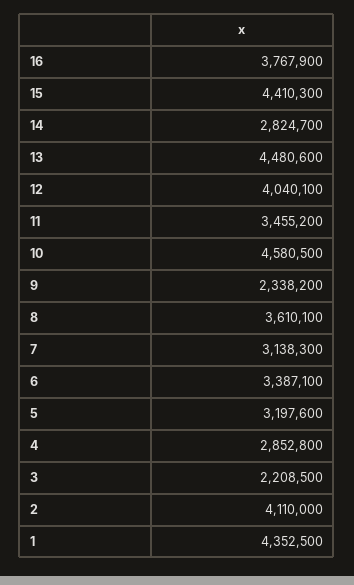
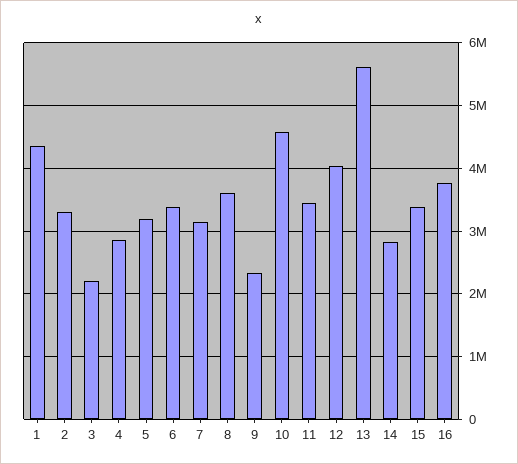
  {
    "16": 3767900,
-   "15": 4410300,
+   "15": 3400000,
    "14": 2824700,
-   "13": 4480600,
+   "13": 5600000,
    "12": 4040100,
    "11": 3455200,
    "10": 4580500,
    "9": 2338200,
    "8": 3610100,
    "7": 3138300,
    "6": 3387100,
    "5": 3197600,
    "4": 2852800,
    "3": 2208500,
-   "2": 4110000,
+   "2": 3300000,
    "1": 4352500
  }

